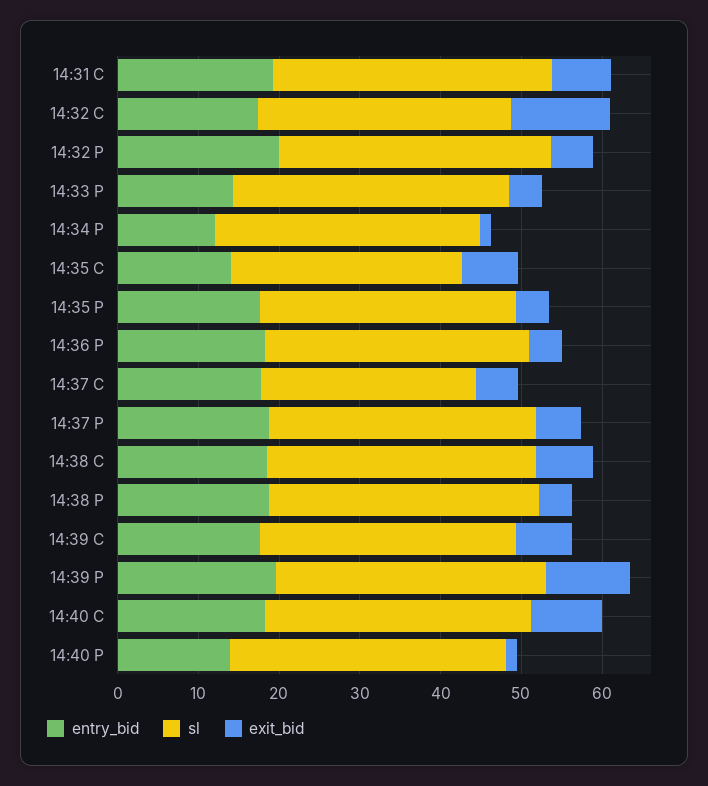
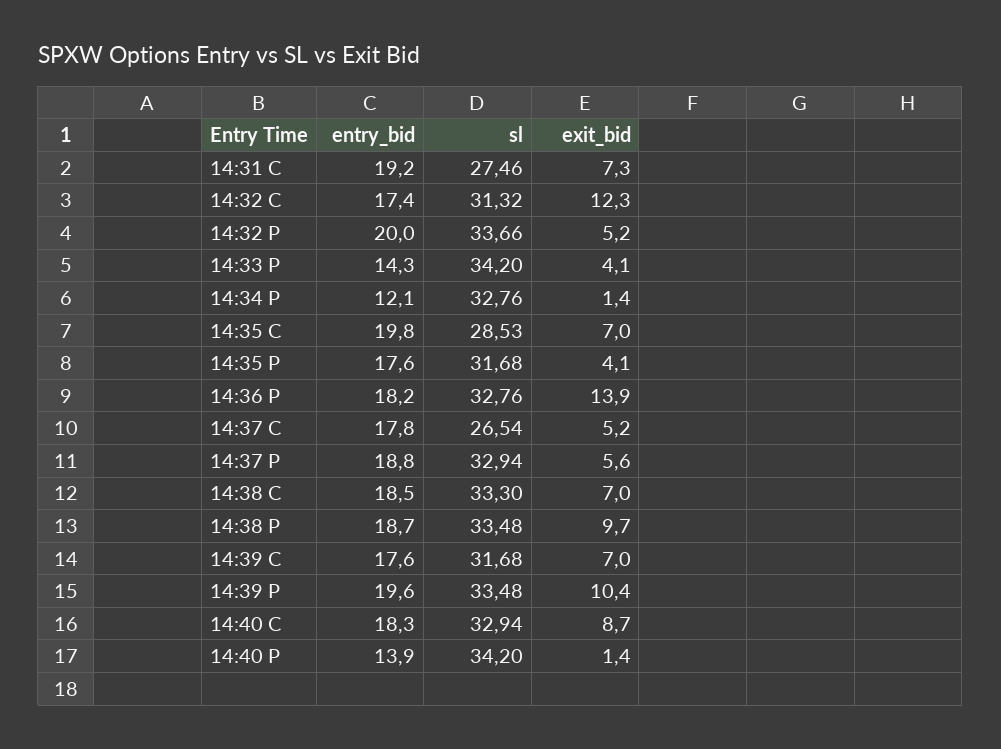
  {
    "entry_bid": {
      "14:31 C": 19.2,
      "14:32 C": 17.4,
      "14:32 P": 20,
      "14:33 P": 14.3,
      "14:34 P": 12.1,
-     "14:35 C": 14,
+     "14:35 C": 19.8,
      "14:35 P": 17.6,
      "14:36 P": 18.2,
      "14:37 C": 17.8,
      "14:37 P": 18.8,
      "14:38 C": 18.5,
      "14:38 P": 18.7,
      "14:39 C": 17.6,
      "14:39 P": 19.6,
      "14:40 C": 18.3,
      "14:40 P": 13.9
    },
    "sl": {
-     "14:31 C": 34,
+     "14:31 C": 27.46,
      "14:32 C": 31.32,
      "14:32 P": 33.66,
      "14:33 P": 34.2,
      "14:34 P": 32.76,
      "14:35 C": 28.53,
      "14:35 P": 31.68,
      "14:36 P": 32.76,
      "14:37 C": 26.54,
      "14:37 P": 32.94,
      "14:38 C": 33.3,
      "14:38 P": 33.48,
      "14:39 C": 31.68,
      "14:39 P": 33.48,
      "14:40 C": 32.94,
      "14:40 P": 34.2
    },
    "exit_bid": {
      "14:31 C": 7.3,
      "14:32 C": 12.3,
      "14:32 P": 5.2,
      "14:33 P": 4.1,
      "14:34 P": 1.4,
      "14:35 C": 7,
      "14:35 P": 4.1,
-     "14:36 P": 4,
+     "14:36 P": 13.9,
      "14:37 C": 5.2,
      "14:37 P": 5.6,
      "14:38 C": 7,
-     "14:38 P": 4,
+     "14:38 P": 9.7,
      "14:39 C": 7,
      "14:39 P": 10.4,
      "14:40 C": 8.7,
      "14:40 P": 1.4
    }
  }

